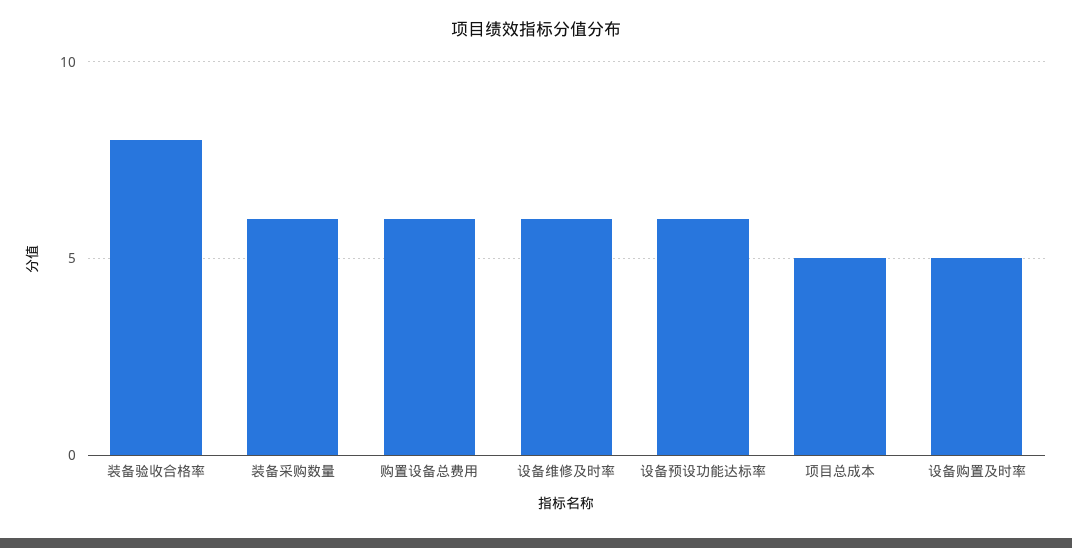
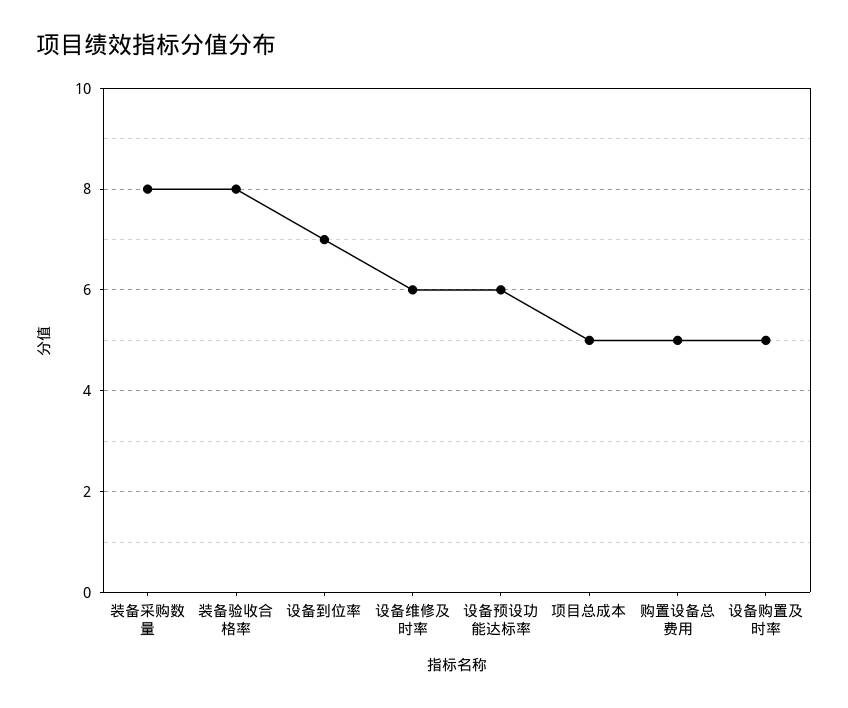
  {
    "装备验收合格率": 8,
-   "装备采购数量": 6,
+   "装备采购数量": 8,
-   "购置设备总费用": 6,
+   "购置设备总费用": 5,
    "设备维修及时率": 6,
    "设备预设功能达标率": 6,
    "项目总成本": 5,
-   "设备购置及时率": 5
+   "设备购置及时率": 5,
+   "设备到位率": 7
  }

